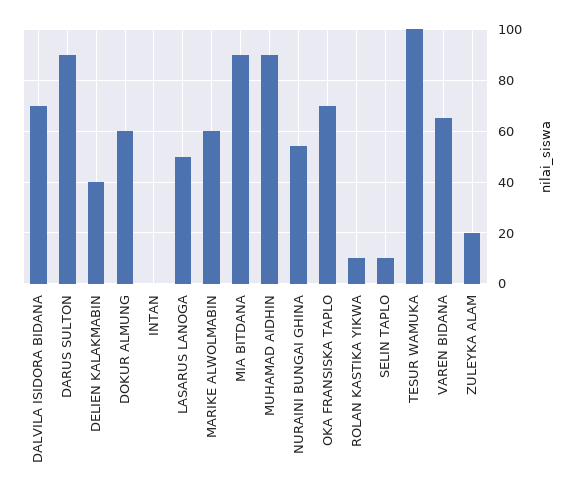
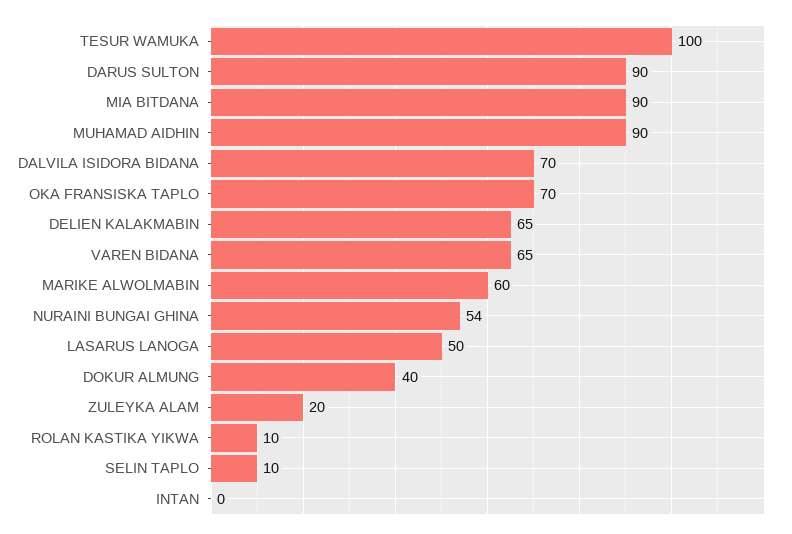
  {
    "DALVILA ISIDORA BIDANA": 70,
    "DARUS SULTON": 90,
-   "DELIEN KALAKMABIN": 40,
+   "DELIEN KALAKMABIN": 65,
-   "DOKUR ALMUNG": 60,
+   "DOKUR ALMUNG": 40,
    "INTAN": 0,
    "LASARUS LANOGA": 50,
    "MARIKE ALWOLMABIN": 60,
    "MIA BITDANA": 90,
    "MUHAMAD AIDHIN": 90,
    "NURAINI BUNGAI GHINA": 54,
    "OKA FRANSISKA TAPLO": 70,
    "ROLAN KASTIKA YIKWA": 10,
    "SELIN TAPLO": 10,
    "TESUR WAMUKA": 100,
    "VAREN BIDANA": 65,
    "ZULEYKA ALAM": 20
  }

